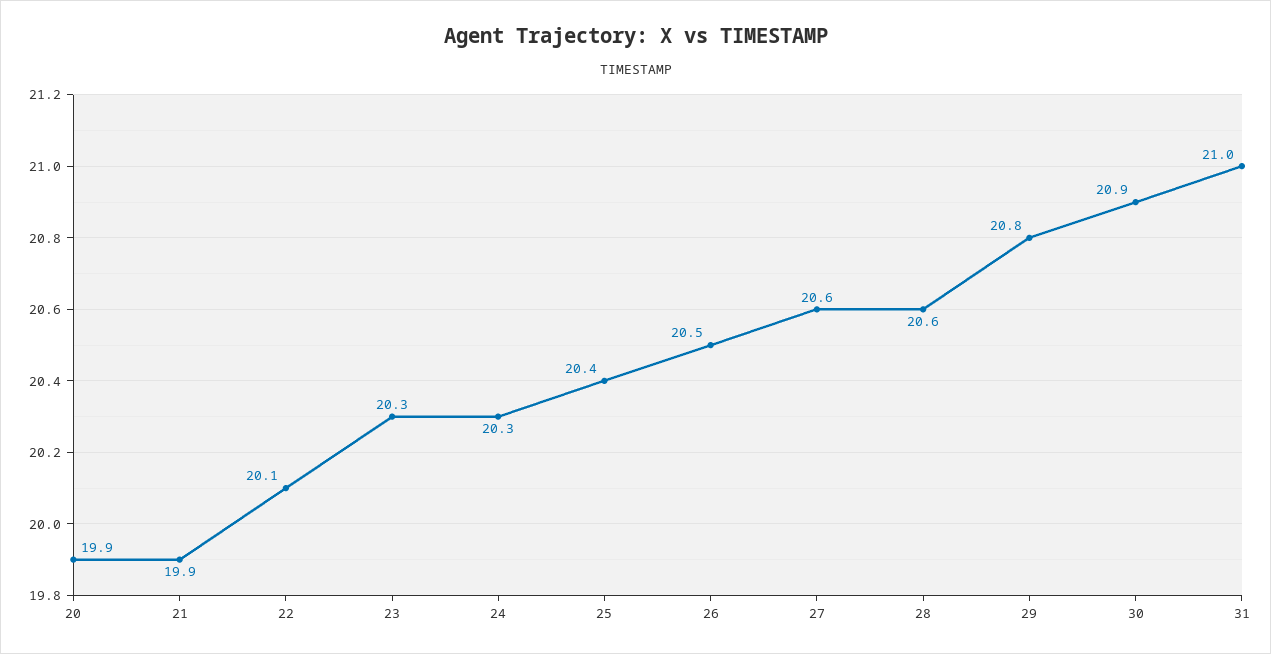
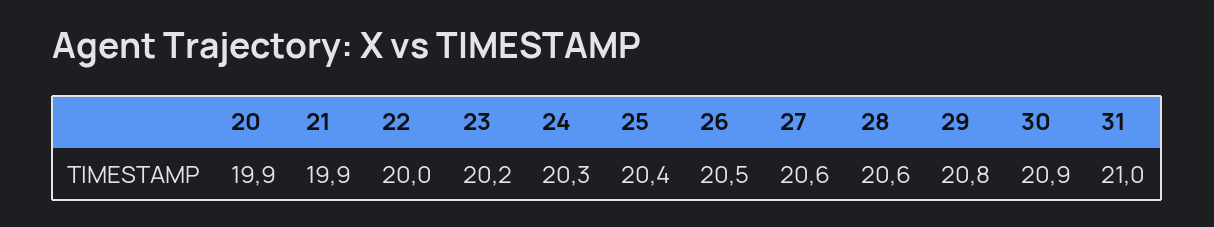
  {
    "20": 19.9,
    "21": 19.9,
-   "22": 20.1,
+   "22": 20,
-   "23": 20.3,
+   "23": 20.2,
    "24": 20.3,
    "25": 20.4,
    "26": 20.5,
    "27": 20.6,
    "28": 20.6,
    "29": 20.8,
    "30": 20.9,
    "31": 21
  }

